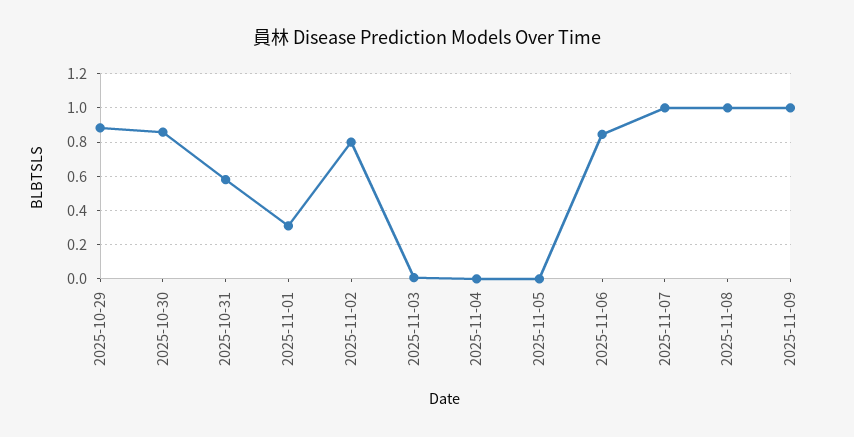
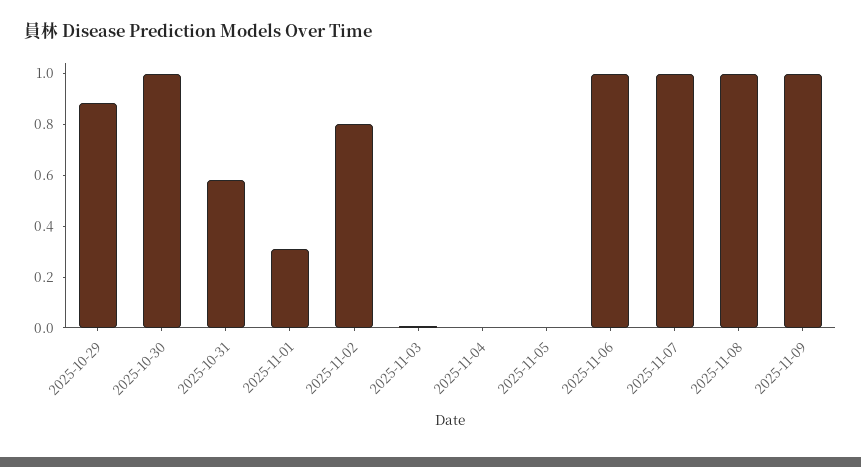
  {
    "2025-10-29": 0.9,
-   "2025-10-30": 0.85,
+   "2025-10-30": 1,
    "2025-10-31": 0.6,
    "2025-11-01": 0.3,
    "2025-11-02": 0.8,
    "2025-11-03": 0,
    "2025-11-04": 0,
    "2025-11-05": 0,
-   "2025-11-06": 0.85,
+   "2025-11-06": 1,
    "2025-11-07": 1,
    "2025-11-08": 1,
    "2025-11-09": 1
  }

